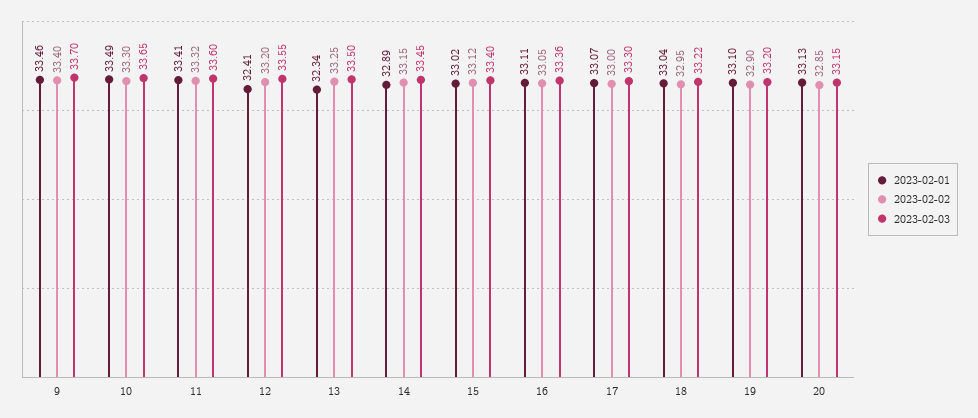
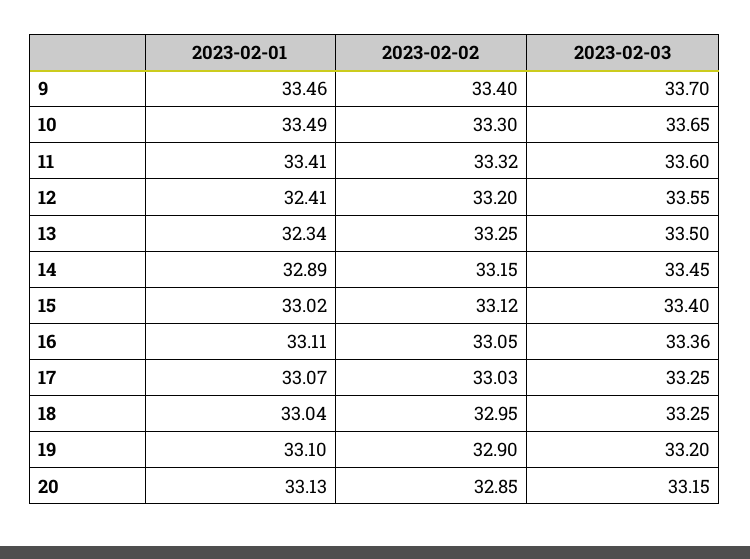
  {
    "2023-02-01": {
      "9": 33.46,
      "10": 33.49,
      "11": 33.41,
      "12": 32.41,
      "13": 32.34,
      "14": 32.89,
      "15": 33.02,
      "16": 33.11,
      "17": 33.07,
      "18": 33.04,
      "19": 33.1,
      "20": 33.13
    },
    "2023-02-02": {
      "9": 33.4,
      "10": 33.3,
      "11": 33.32,
      "12": 33.2,
      "13": 33.25,
      "14": 33.15,
      "15": 33.12,
      "16": 33.05,
-     "17": 33,
+     "17": 33.03,
      "18": 32.95,
      "19": 32.9,
      "20": 32.85
    },
    "2023-02-03": {
      "9": 33.7,
      "10": 33.65,
      "11": 33.6,
      "12": 33.55,
      "13": 33.5,
      "14": 33.45,
      "15": 33.4,
      "16": 33.36,
-     "17": 33.3,
+     "17": 33.25,
-     "18": 33.22,
+     "18": 33.25,
      "19": 33.2,
      "20": 33.15
    }
  }

